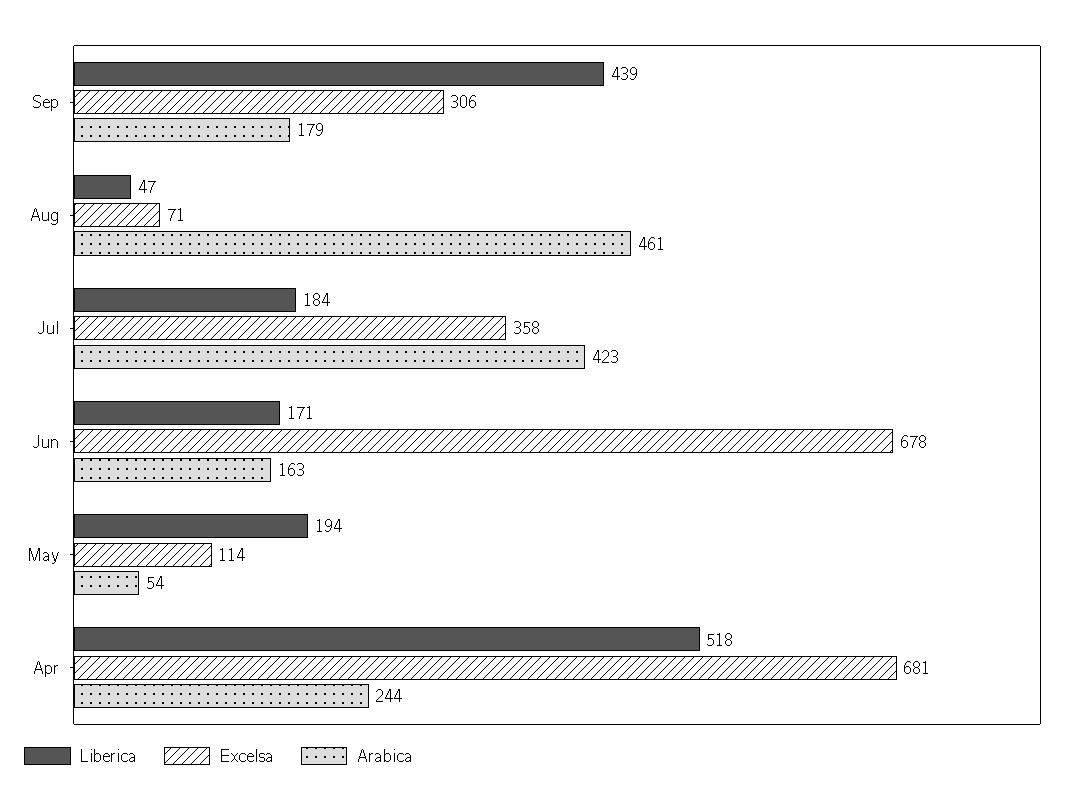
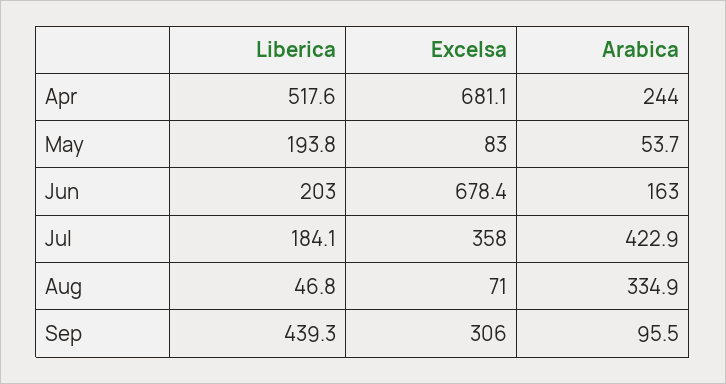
  {
    "Liberica": {
      "Sep": 439.3,
      "Aug": 46.8,
      "Jul": 184.1,
-     "Jun": 171,
+     "Jun": 203,
      "May": 193.8,
      "Apr": 517.6
    },
    "Excelsa": {
      "Sep": 306,
      "Aug": 71,
      "Jul": 358,
      "Jun": 678.4,
-     "May": 114,
+     "May": 83,
      "Apr": 681.1
    },
    "Arabica": {
-     "Sep": 179,
+     "Sep": 95.5,
-     "Aug": 461,
+     "Aug": 334.9,
      "Jul": 422.9,
      "Jun": 163,
      "May": 53.7,
      "Apr": 244
    }
  }

